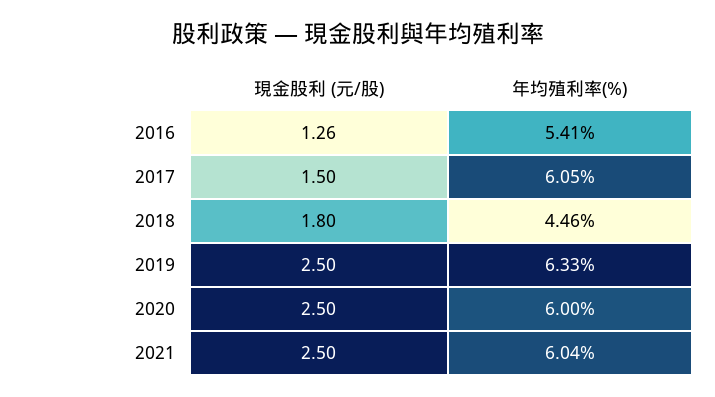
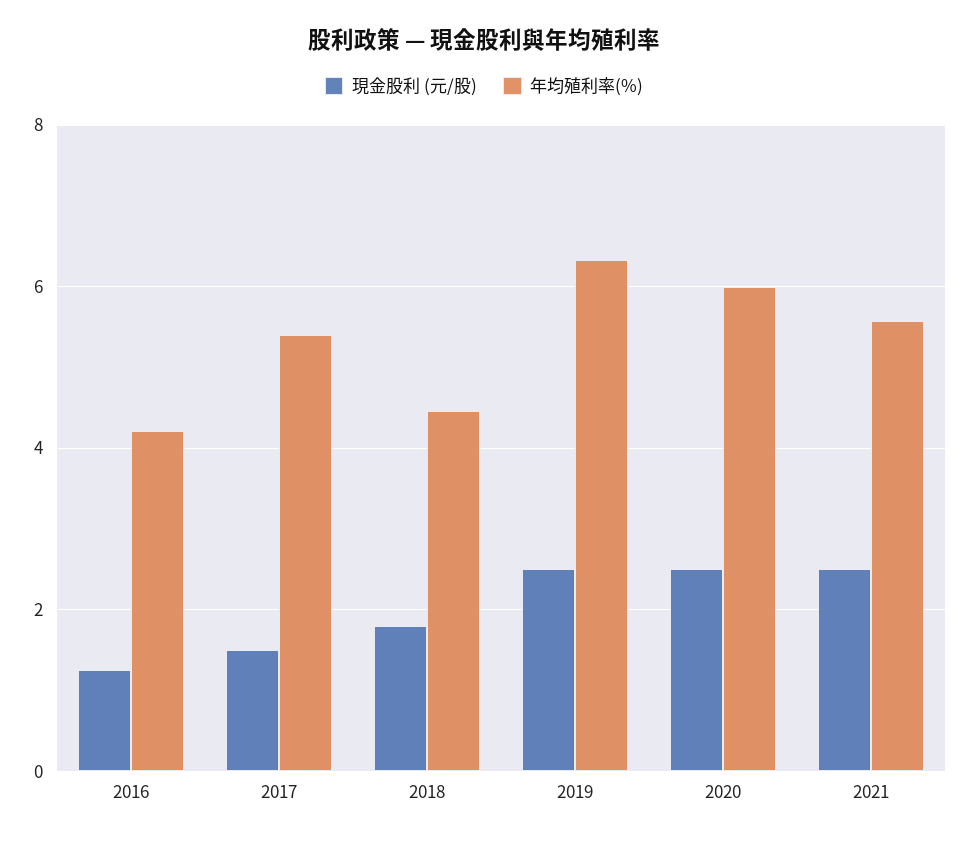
  {
    "現金股利 (元/股)": {
      "2016": 1.26,
      "2017": 1.5,
      "2018": 1.8,
      "2019": 2.5,
      "2020": 2.5,
      "2021": 2.5
    },
    "年均殖利率(%)": {
-     "2016": 5.41,
+     "2016": 4.2,
-     "2017": 6.05,
+     "2017": 5.4,
      "2018": 4.46,
      "2019": 6.33,
      "2020": 6,
-     "2021": 6.04
+     "2021": 5.6
    }
  }

